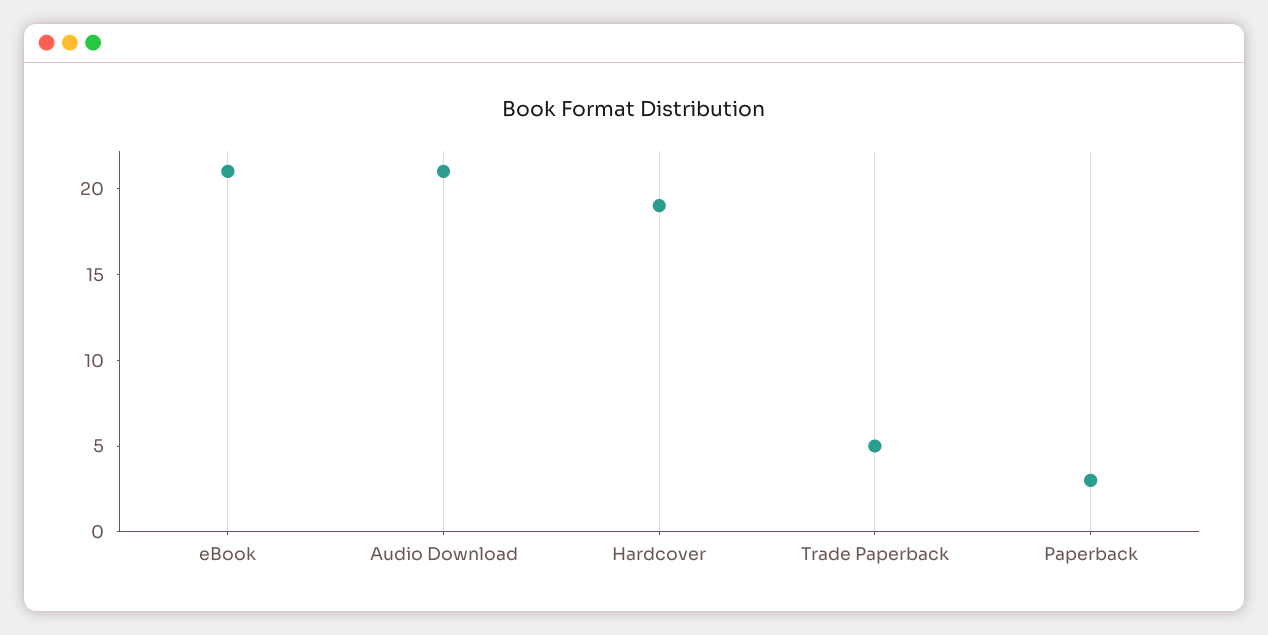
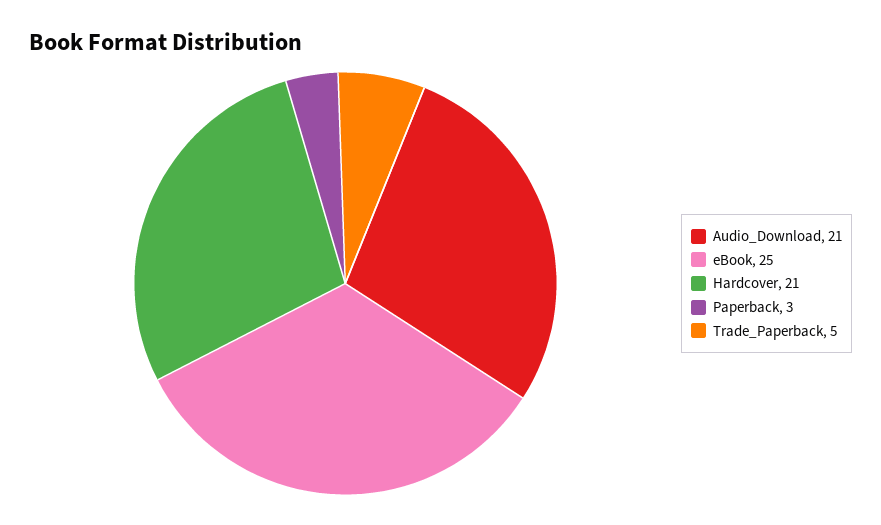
  {
-   "eBook": 21,
+   "eBook": 25,
    "Audio Download": 21,
-   "Hardcover": 19,
+   "Hardcover": 21,
    "Trade Paperback": 5,
    "Paperback": 3
  }

